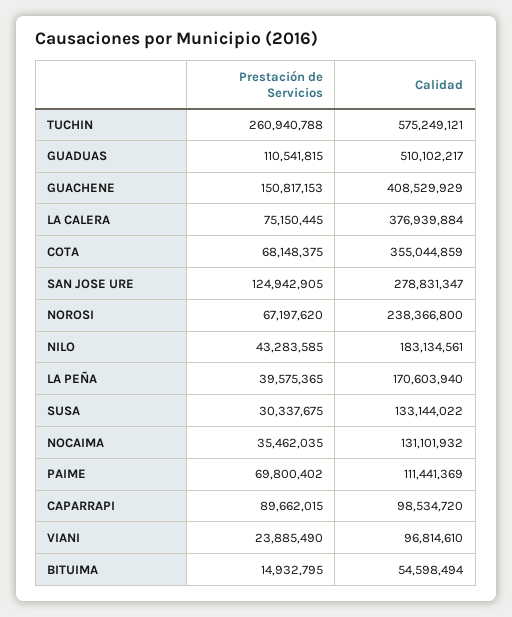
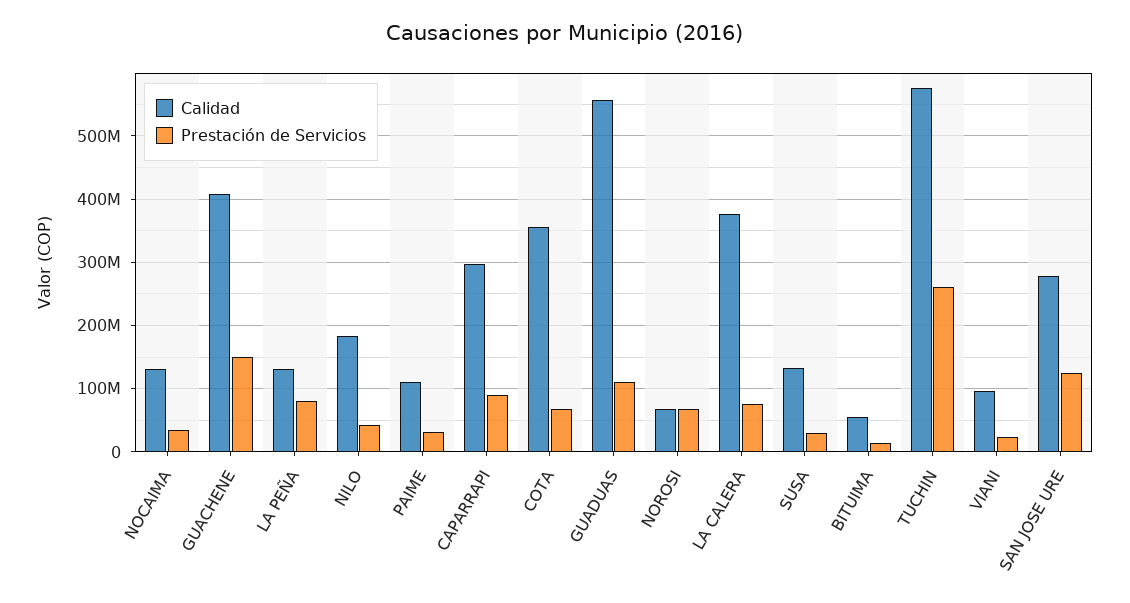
  {
    "Prestación de Servicios": {
      "TUCHIN": 260940788,
      "GUADUAS": 110541815,
      "GUACHENE": 150817153,
      "LA CALERA": 75150445,
      "COTA": 68148375,
      "SAN JOSE URE": 124942905,
      "NOROSI": 67197620,
      "NILO": 43283585,
-     "LA PEÑA": 39575365,
+     "LA PEÑA": 80000000,
      "SUSA": 30337675,
      "NOCAIMA": 35462035,
-     "PAIME": 69800402,
+     "PAIME": 30000000,
      "CAPARRAPI": 89662015,
      "VIANI": 23885490,
      "BITUIMA": 14932795
    },
    "Calidad": {
      "TUCHIN": 575249121,
-     "GUADUAS": 510102217,
+     "GUADUAS": 560000000,
      "GUACHENE": 408529929,
      "LA CALERA": 376939884,
      "COTA": 355044859,
      "SAN JOSE URE": 278831347,
-     "NOROSI": 238366800,
+     "NOROSI": 70000000,
      "NILO": 183134561,
-     "LA PEÑA": 170603940,
+     "LA PEÑA": 130000000,
      "SUSA": 133144022,
      "NOCAIMA": 131101932,
      "PAIME": 111441369,
-     "CAPARRAPI": 98534720,
+     "CAPARRAPI": 300000000,
      "VIANI": 96814610,
      "BITUIMA": 54598494
    }
  }

